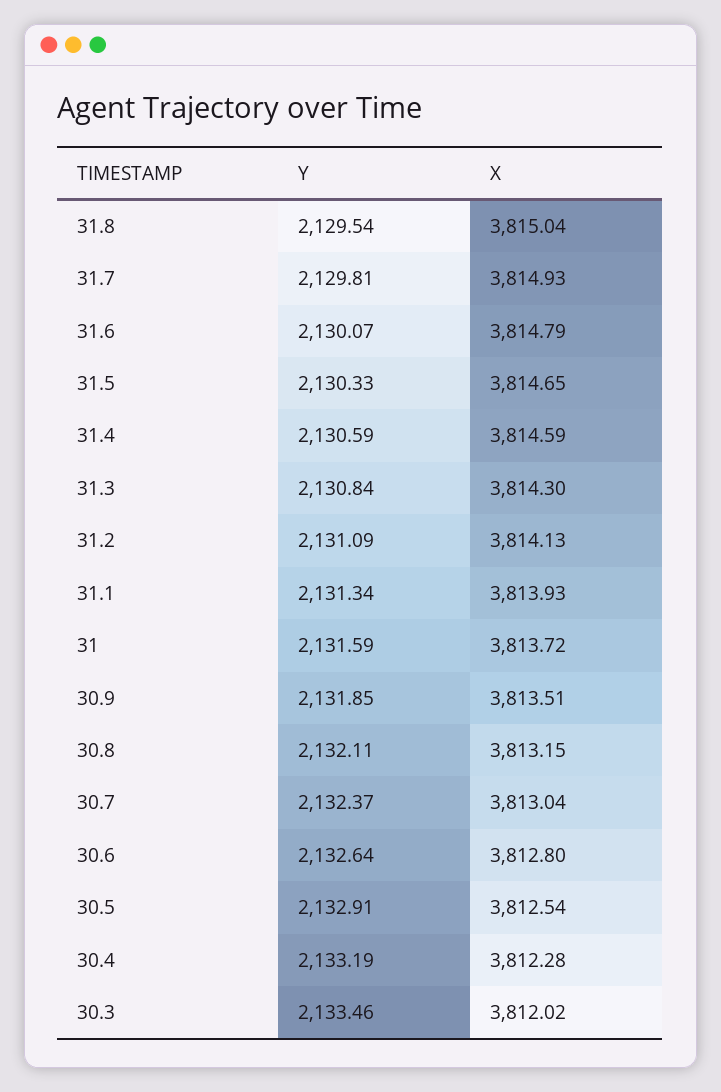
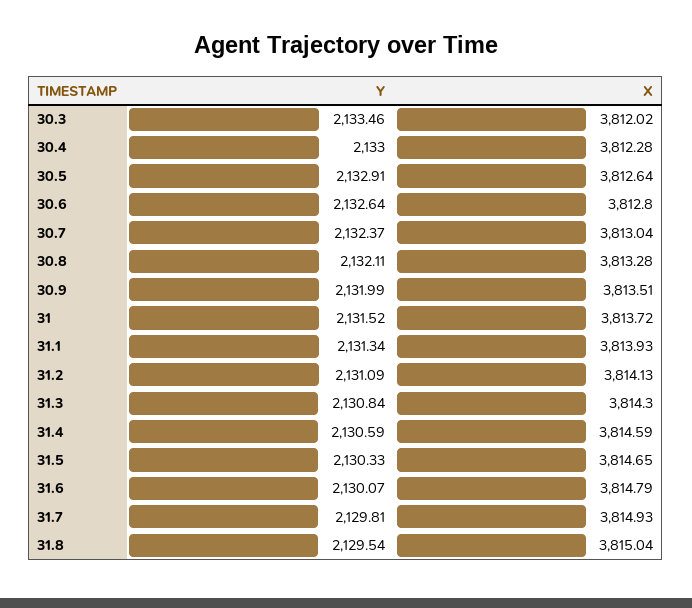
  {
    "Y": {
      "31.8": 2129.54,
      "31.7": 2129.81,
      "31.6": 2130.07,
      "31.5": 2130.33,
      "31.4": 2130.59,
      "31.3": 2130.84,
      "31.2": 2131.09,
      "31.1": 2131.34,
-     "31": 2131.59,
+     "31": 2131.52,
-     "30.9": 2131.85,
+     "30.9": 2131.99,
      "30.8": 2132.11,
      "30.7": 2132.37,
      "30.6": 2132.64,
      "30.5": 2132.91,
-     "30.4": 2133.19,
+     "30.4": 2133,
      "30.3": 2133.46
    },
    "X": {
      "31.8": 3815.04,
      "31.7": 3814.93,
      "31.6": 3814.79,
      "31.5": 3814.65,
      "31.4": 3814.59,
      "31.3": 3814.3,
      "31.2": 3814.13,
      "31.1": 3813.93,
      "31": 3813.72,
      "30.9": 3813.51,
-     "30.8": 3813.15,
+     "30.8": 3813.28,
      "30.7": 3813.04,
      "30.6": 3812.8,
-     "30.5": 3812.54,
+     "30.5": 3812.64,
      "30.4": 3812.28,
      "30.3": 3812.02
    }
  }

